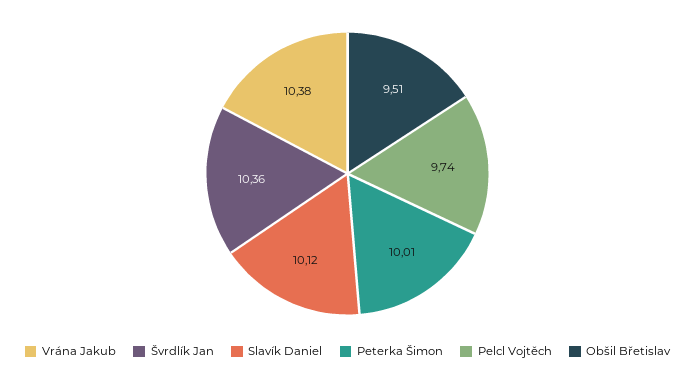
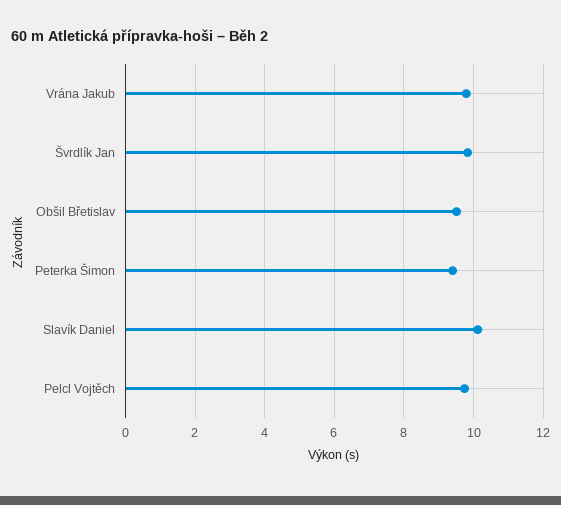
  {
-   "Vrána Jakub": 10.38,
+   "Vrána Jakub": 9.8,
-   "Švrdlík Jan": 10.36,
+   "Švrdlík Jan": 9.8,
    "Slavík Daniel": 10.12,
-   "Peterka Šimon": 10.01,
+   "Peterka Šimon": 9.4,
    "Pelcl Vojtěch": 9.74,
    "Obšil Břetislav": 9.51
  }

